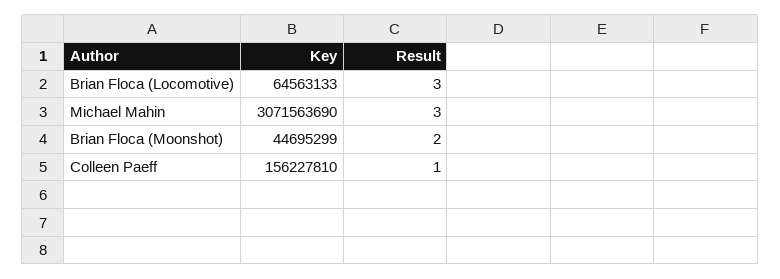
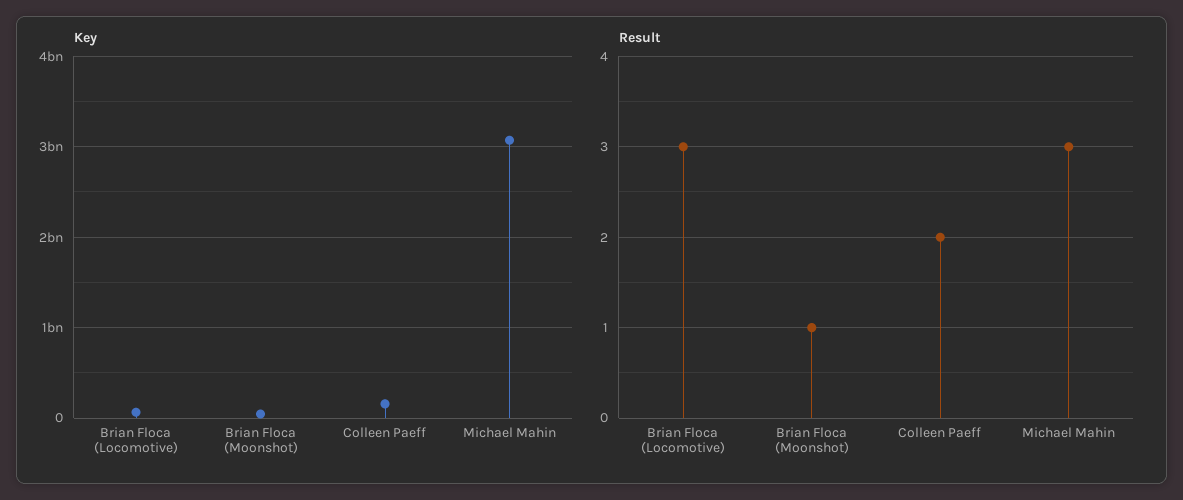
  {
    "Key": {
      "Brian Floca (Locomotive)": 64563133,
      "Michael Mahin": 3071563690,
      "Brian Floca (Moonshot)": 44695299,
      "Colleen Paeff": 156227810
    },
    "Result": {
      "Brian Floca (Locomotive)": 3,
      "Michael Mahin": 3,
-     "Brian Floca (Moonshot)": 2,
+     "Brian Floca (Moonshot)": 1,
-     "Colleen Paeff": 1
+     "Colleen Paeff": 2
    }
  }

